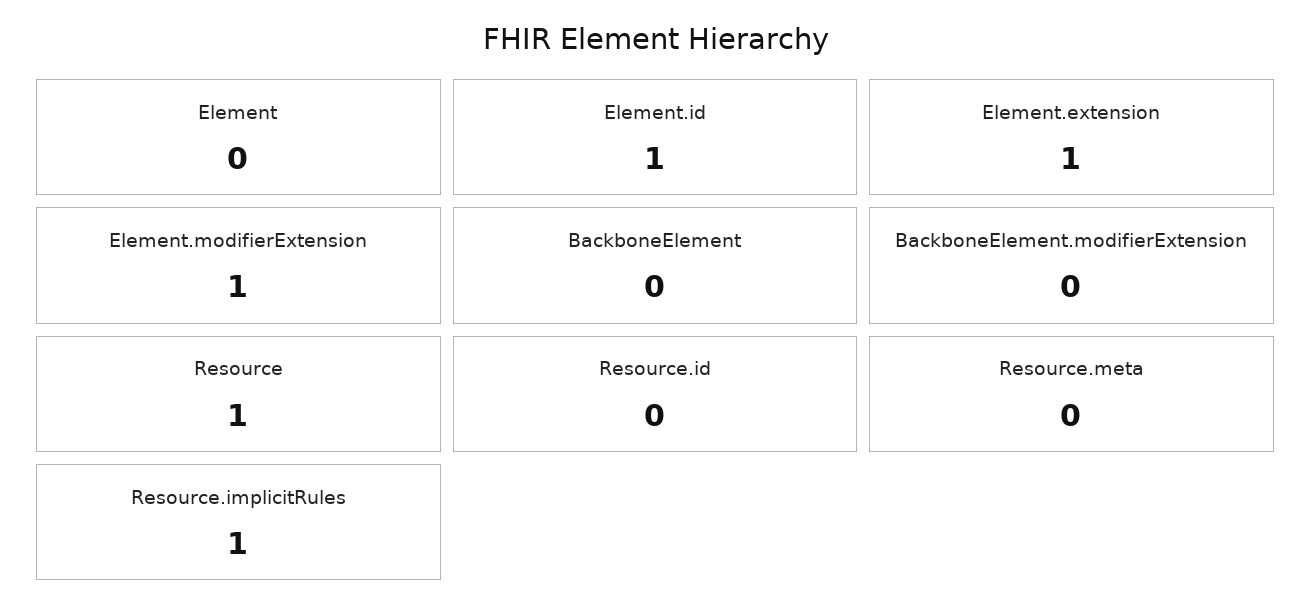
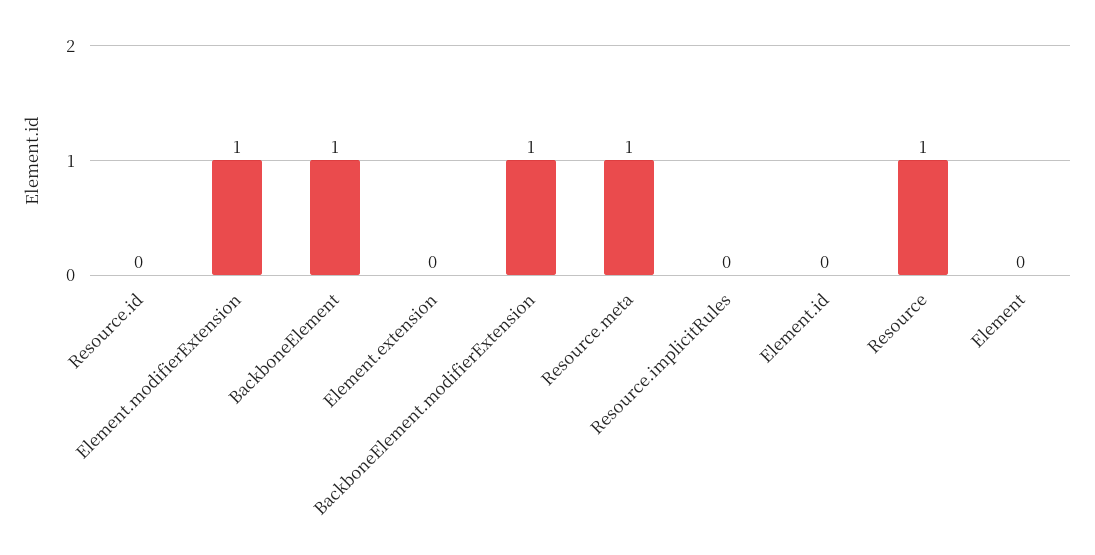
  {
    "Element": 0,
-   "Element.id": 1,
+   "Element.id": 0,
-   "Element.extension": 1,
+   "Element.extension": 0,
    "Element.modifierExtension": 1,
-   "BackboneElement": 0,
+   "BackboneElement": 1,
-   "BackboneElement.modifierExtension": 0,
+   "BackboneElement.modifierExtension": 1,
    "Resource": 1,
    "Resource.id": 0,
-   "Resource.meta": 0,
+   "Resource.meta": 1,
-   "Resource.implicitRules": 1
+   "Resource.implicitRules": 0
  }

